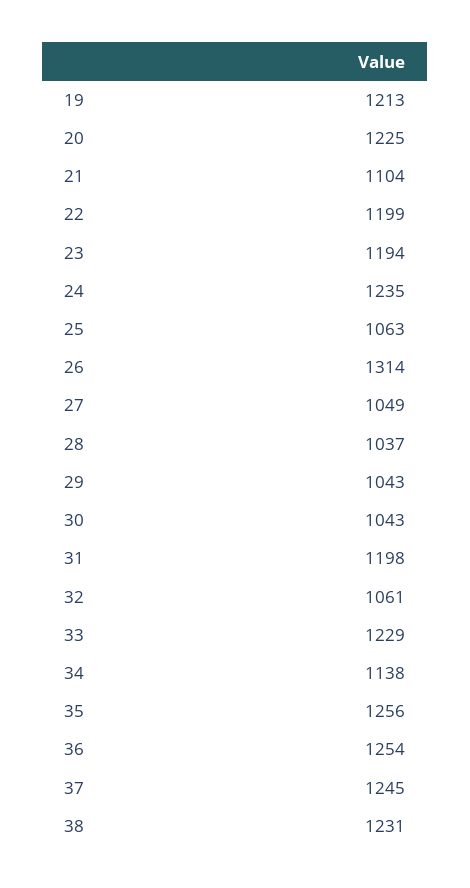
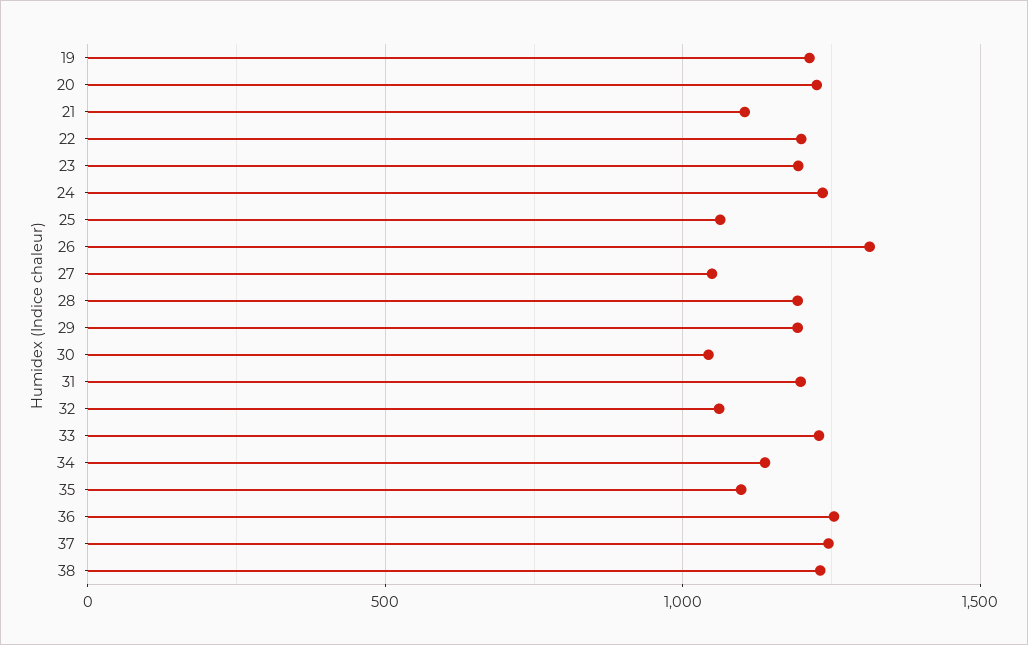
  {
    "19": 1213,
    "20": 1225,
    "21": 1104,
    "22": 1199,
    "23": 1194,
    "24": 1235,
    "25": 1063,
    "26": 1314,
    "27": 1049,
-   "28": 1037,
+   "28": 1200,
-   "29": 1043,
+   "29": 1200,
    "30": 1043,
    "31": 1198,
    "32": 1061,
    "33": 1229,
    "34": 1138,
-   "35": 1256,
+   "35": 1100,
    "36": 1254,
    "37": 1245,
    "38": 1231
  }

